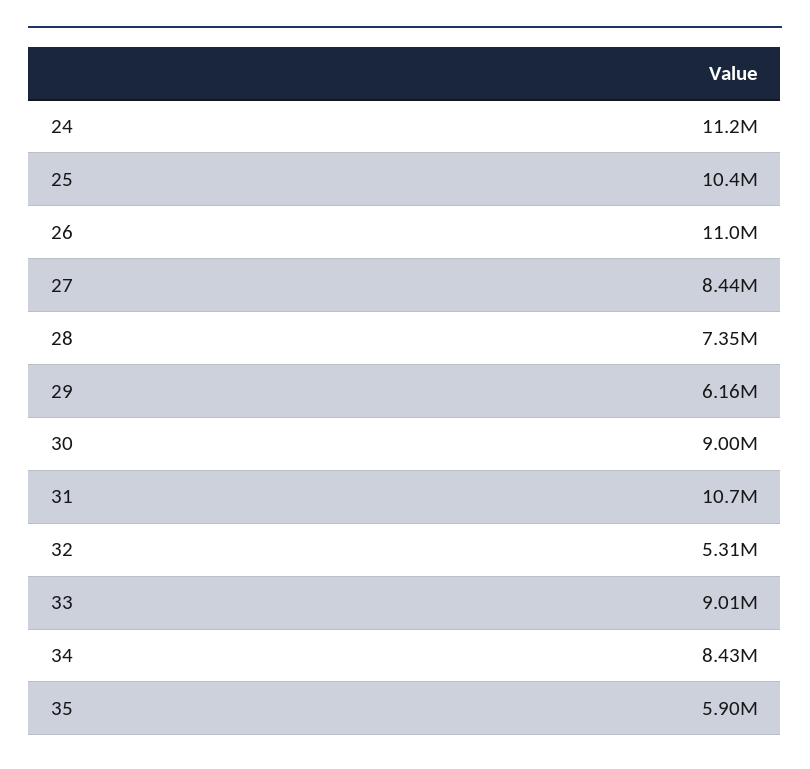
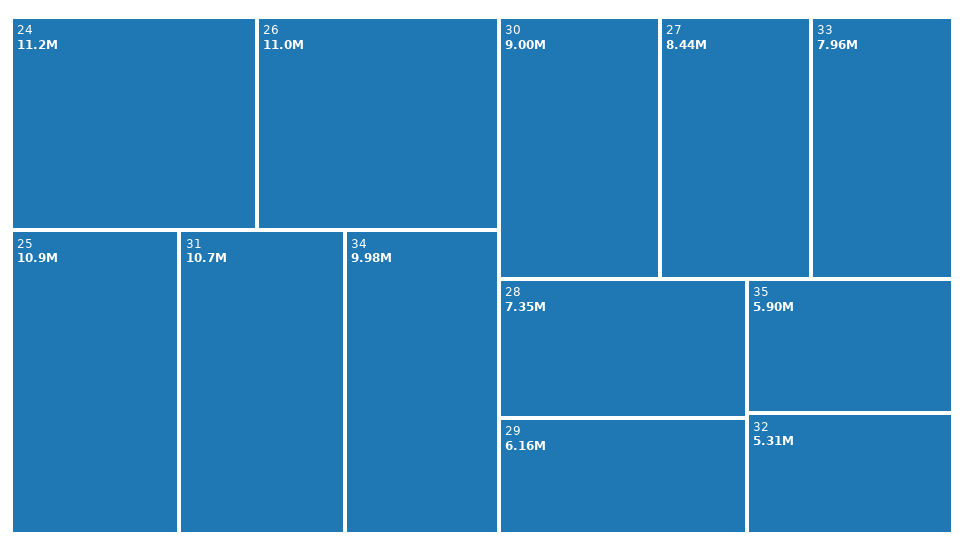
  {
    "24": 11200000,
-   "25": 10400000,
+   "25": 10900000,
    "26": 11000000,
    "27": 8440000,
    "28": 7350000,
    "29": 6160000,
    "30": 9000000,
    "31": 10700000,
    "32": 5310000,
-   "33": 9010000,
+   "33": 7960000,
-   "34": 8430000,
+   "34": 9980000,
    "35": 5900000
  }

